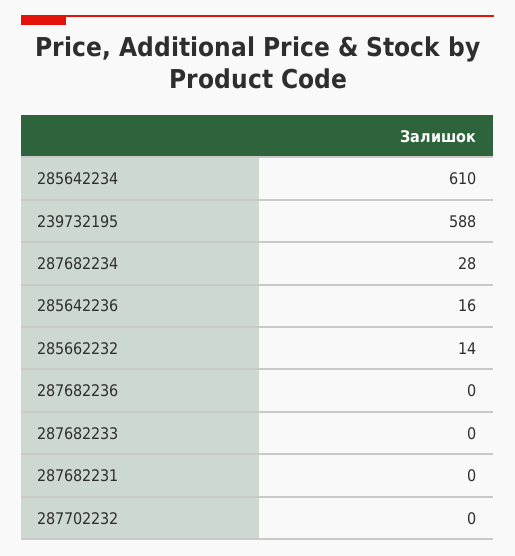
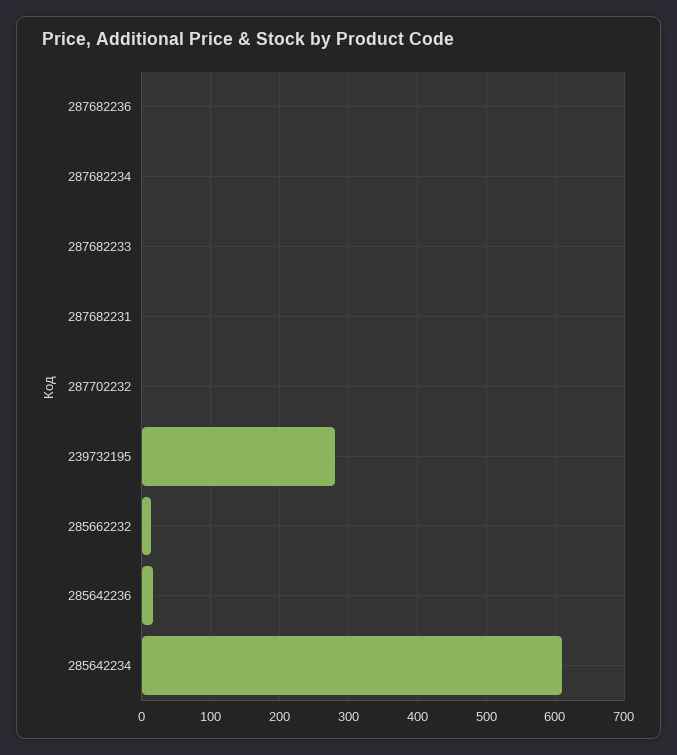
  {
    "285642234": 610,
-   "239732195": 588,
+   "239732195": 280,
-   "287682234": 28,
+   "287682234": 0,
    "285642236": 16,
    "285662232": 14,
    "287682236": 0,
    "287682233": 0,
    "287682231": 0,
    "287702232": 0
  }

